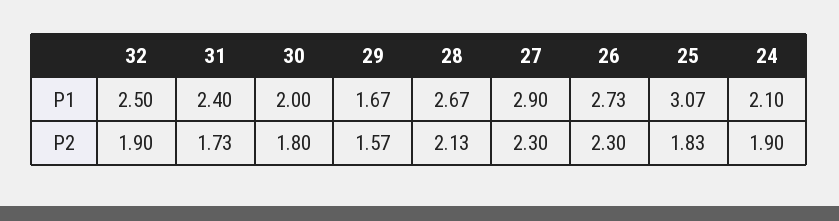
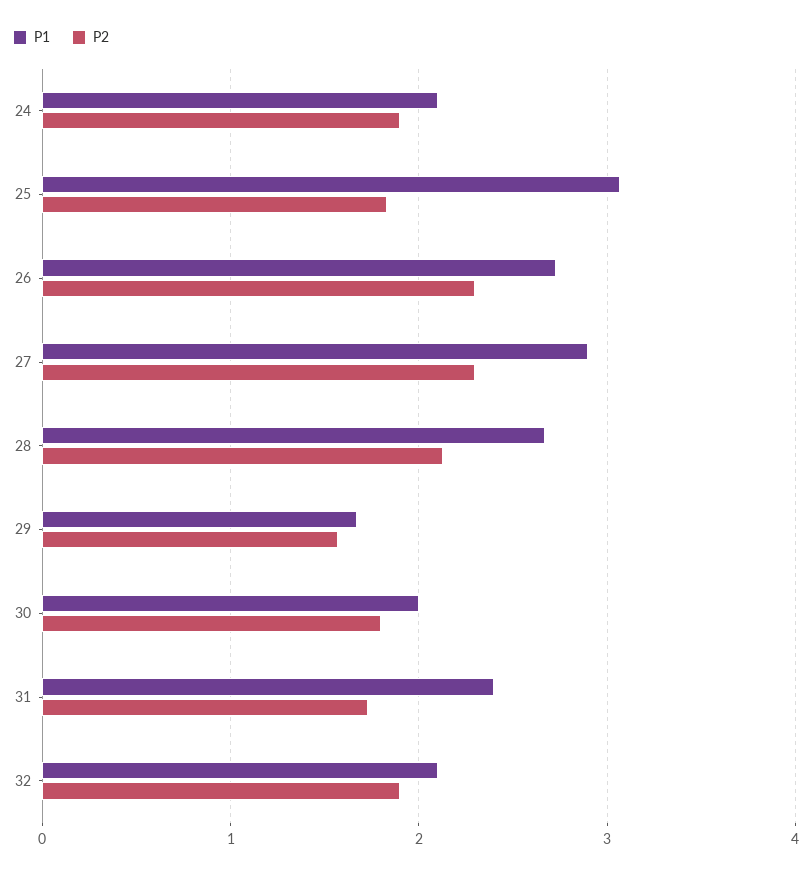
  {
    "P1": {
-     "32": 2.5,
+     "32": 2.1,
      "31": 2.4,
      "30": 2,
      "29": 1.67,
      "28": 2.67,
      "27": 2.9,
      "26": 2.73,
      "25": 3.07,
      "24": 2.1
    },
    "P2": {
      "32": 1.9,
      "31": 1.73,
      "30": 1.8,
      "29": 1.57,
      "28": 2.13,
      "27": 2.3,
      "26": 2.3,
      "25": 1.83,
      "24": 1.9
    }
  }

